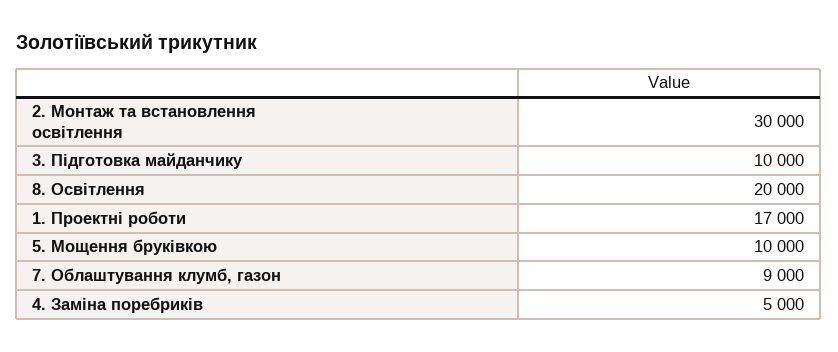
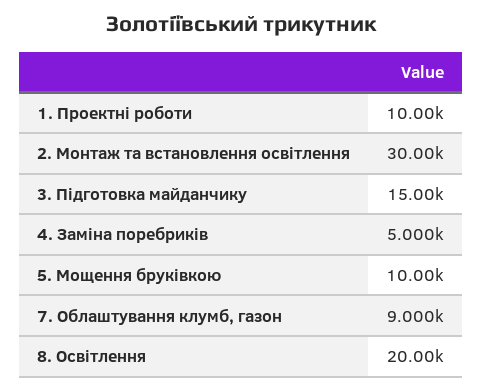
  {
    "2. Монтаж та встановлення освітлення": 30000,
-   "3. Підготовка майданчику": 10000,
+   "3. Підготовка майданчику": 15000,
    "8. Освітлення": 20000,
-   "1. Проектні роботи": 17000,
+   "1. Проектні роботи": 10000,
    "5. Мощення бруківкою": 10000,
    "7. Облаштування клумб, газон": 9000,
    "4. Заміна поребриків": 5000
  }

